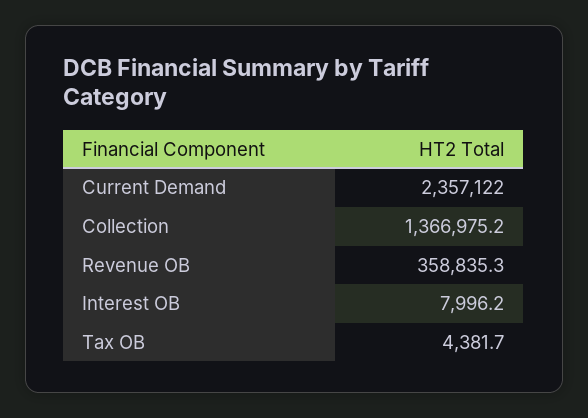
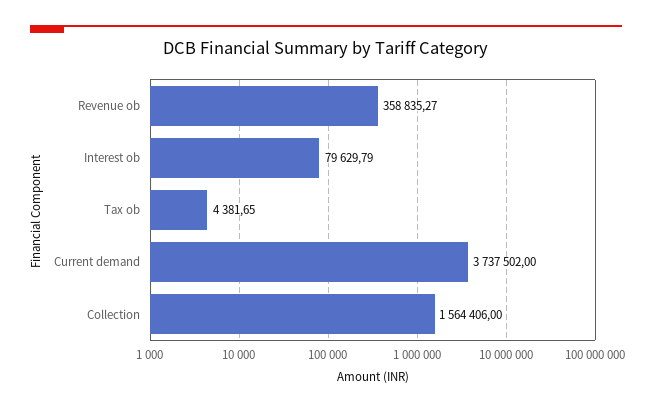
  {
-   "Current Demand": 2357122,
+   "Current Demand": 3737502,
-   "Collection": 1366975.2,
+   "Collection": 1564406,
    "Revenue OB": 358835.27,
-   "Interest OB": 7996.2,
+   "Interest OB": 79629.79,
    "Tax OB": 4381.65
  }

